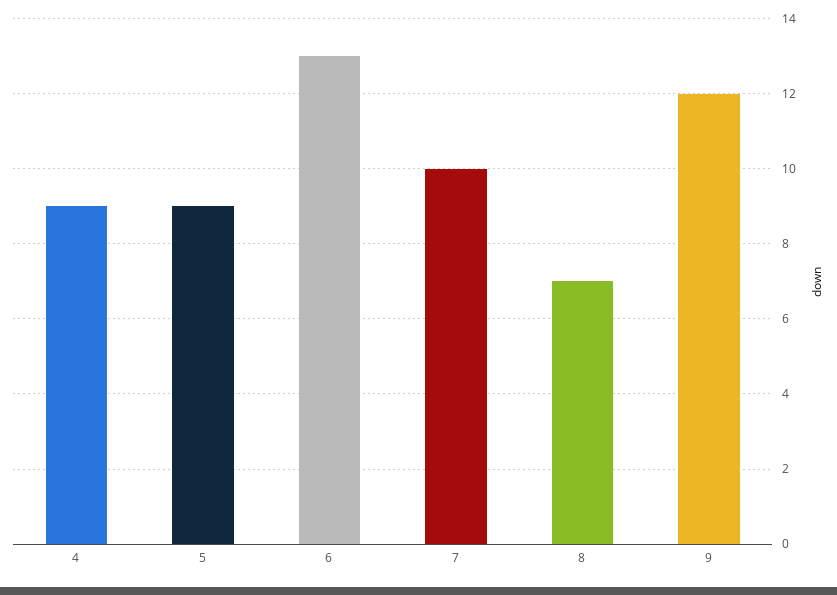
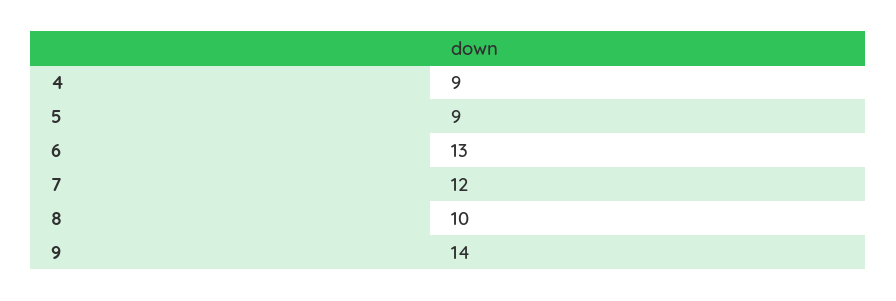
  {
    "4": 9,
    "5": 9,
    "6": 13,
-   "7": 10,
+   "7": 12,
-   "8": 7,
+   "8": 10,
-   "9": 12
+   "9": 14
  }

